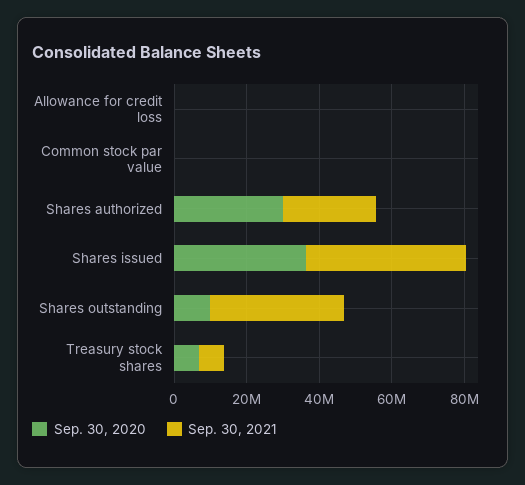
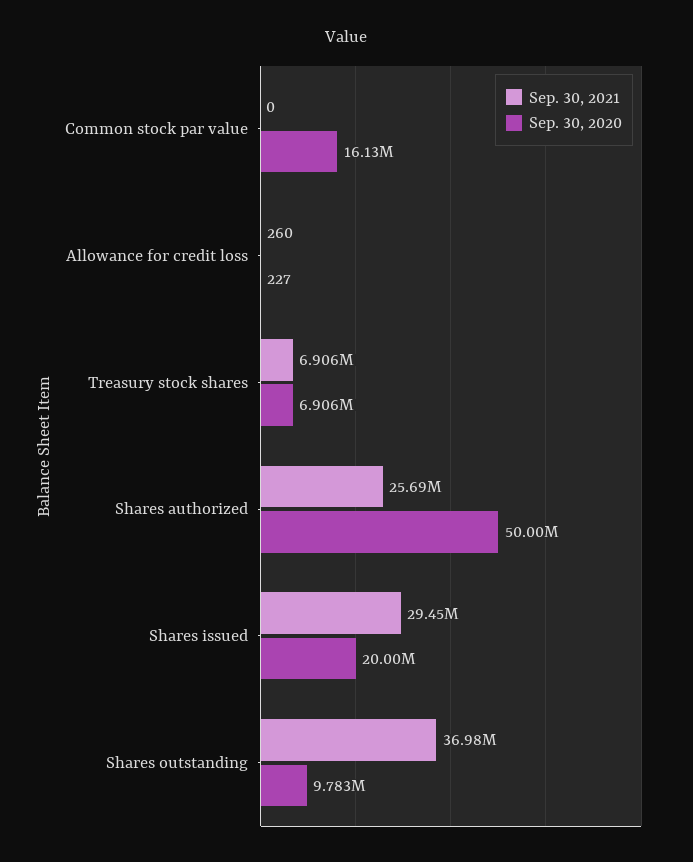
  {
    "Sep. 30, 2020": {
      "Allowance for credit loss": 227,
-     "Common stock par value": 0,
+     "Common stock par value": 16130000,
-     "Shares authorized": 30000000,
+     "Shares authorized": 50000000,
-     "Shares issued": 35000000,
+     "Shares issued": 20000000,
      "Shares outstanding": 9783000,
      "Treasury stock shares": 6906000
    },
    "Sep. 30, 2021": {
      "Allowance for credit loss": 260,
      "Common stock par value": 0,
      "Shares authorized": 25690000,
-     "Shares issued": 45000000,
+     "Shares issued": 29450000,
      "Shares outstanding": 36980000,
      "Treasury stock shares": 6906000
    }
  }

